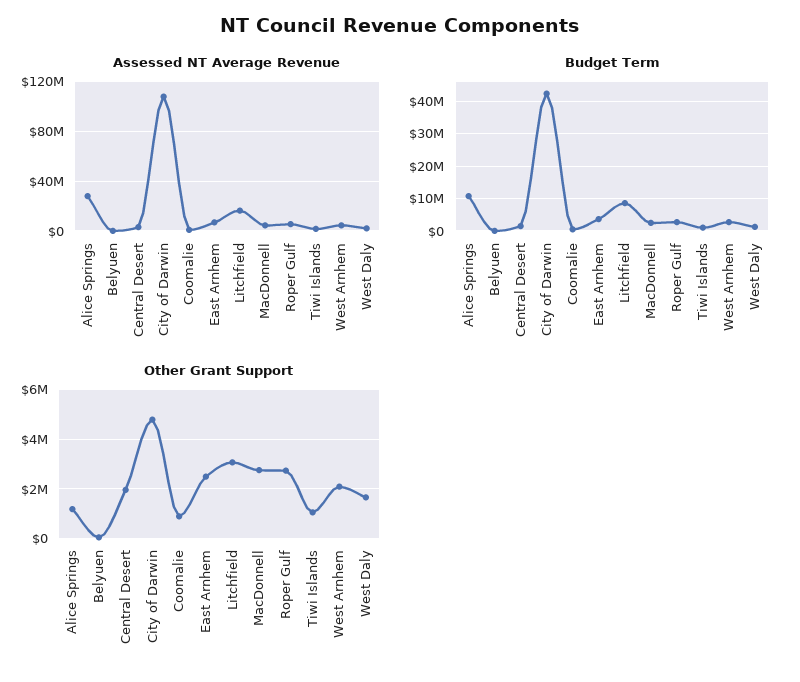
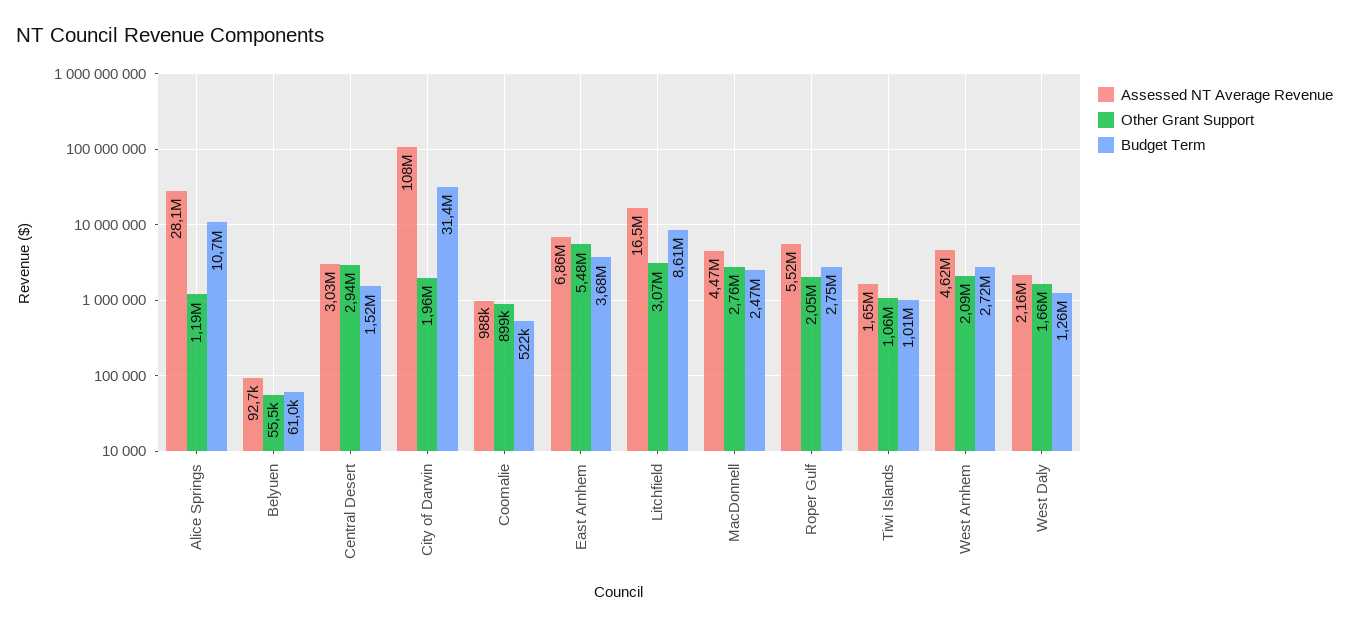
  {
    "Assessed NT Average Revenue": {
      "Alice Springs": 28100000,
      "Belyuen": 92700,
      "Central Desert": 3030000,
      "City of Darwin": 108000000,
      "Coomalie": 988000,
      "East Arnhem": 6860000,
      "Litchfield": 16500000,
      "MacDonnell": 4470000,
      "Roper Gulf": 5520000,
      "Tiwi Islands": 1650000,
      "West Arnhem": 4620000,
      "West Daly": 2160000
    },
    "Budget Term": {
      "Alice Springs": 10700000,
      "Belyuen": 61000,
      "Central Desert": 1520000,
-     "City of Darwin": 42000000,
+     "City of Darwin": 31400000,
      "Coomalie": 522000,
      "East Arnhem": 3680000,
      "Litchfield": 8610000,
      "MacDonnell": 2470000,
      "Roper Gulf": 2750000,
      "Tiwi Islands": 1010000,
      "West Arnhem": 2720000,
      "West Daly": 1260000
    },
    "Other Grant Support": {
      "Alice Springs": 1190000,
      "Belyuen": 55500,
-     "Central Desert": 2000000,
+     "Central Desert": 2940000,
-     "City of Darwin": 4750000,
+     "City of Darwin": 1960000,
      "Coomalie": 899000,
-     "East Arnhem": 2500000,
+     "East Arnhem": 5480000,
      "Litchfield": 3070000,
      "MacDonnell": 2760000,
-     "Roper Gulf": 2750000,
+     "Roper Gulf": 2050000,
      "Tiwi Islands": 1060000,
      "West Arnhem": 2090000,
      "West Daly": 1660000
    }
  }

